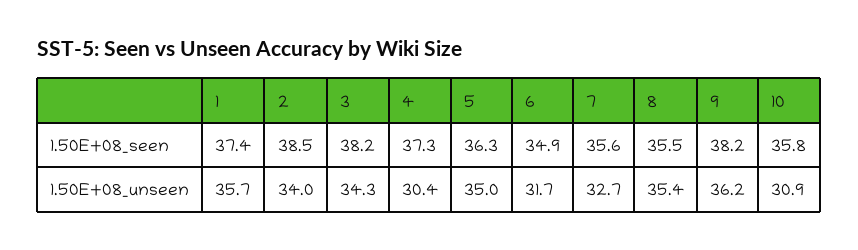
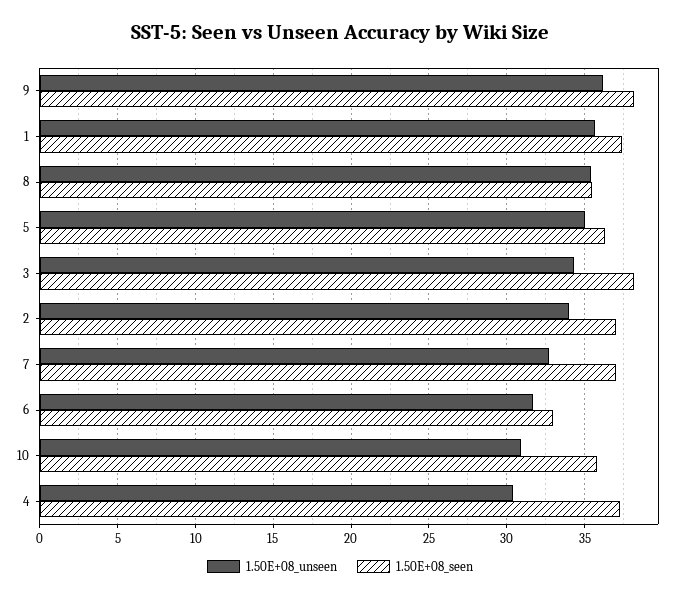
  {
    "1.50E+08_seen": {
      "1": 37.4,
-     "2": 38.5,
+     "2": 37,
      "3": 38.2,
      "4": 37.3,
      "5": 36.3,
-     "6": 34.9,
+     "6": 33,
-     "7": 35.6,
+     "7": 37,
      "8": 35.5,
      "9": 38.2,
      "10": 35.8
    },
    "1.50E+08_unseen": {
      "1": 35.7,
      "2": 34,
      "3": 34.3,
      "4": 30.4,
      "5": 35,
      "6": 31.7,
      "7": 32.7,
      "8": 35.4,
      "9": 36.2,
      "10": 30.9
    }
  }

